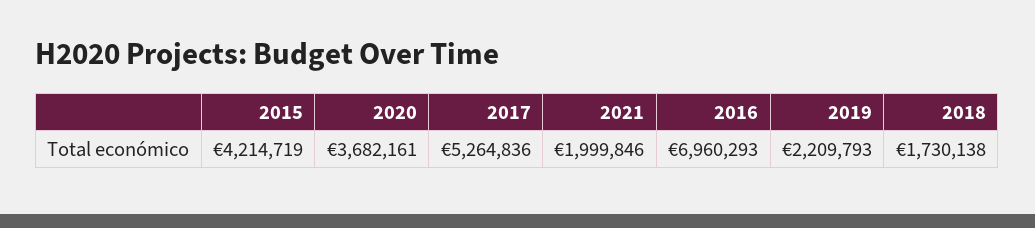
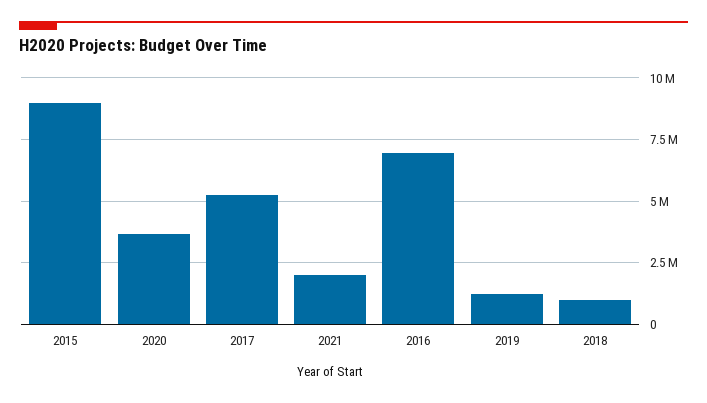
  {
-   "2015": 4214719,
+   "2015": 9000000,
    "2020": 3682161,
    "2017": 5264836,
    "2021": 1999846,
    "2016": 6960293,
-   "2019": 2209793,
+   "2019": 1250000,
-   "2018": 1730138
+   "2018": 1000000
  }

